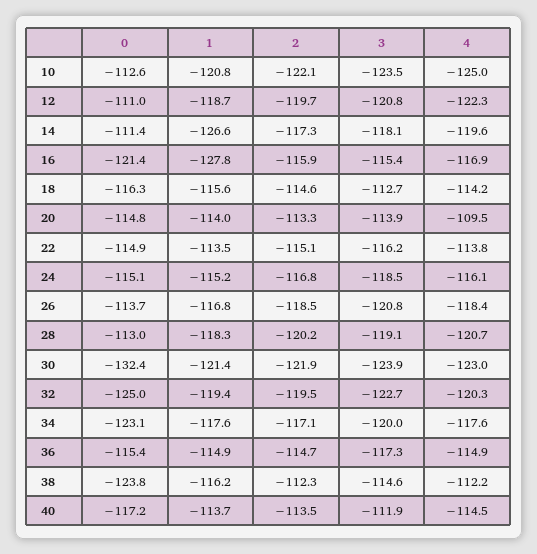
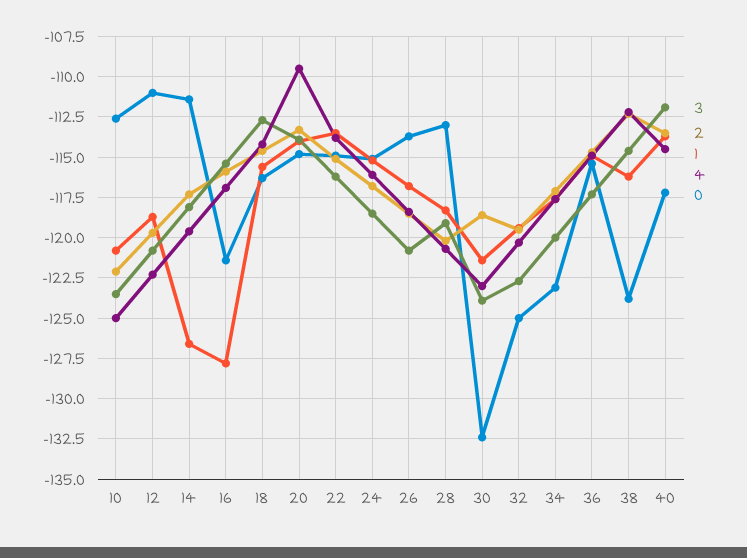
  {
    "0": {
      "10": -112.6,
      "12": -111,
      "14": -111.4,
      "16": -121.4,
      "18": -116.3,
      "20": -114.8,
      "22": -114.9,
      "24": -115.1,
      "26": -113.7,
      "28": -113,
      "30": -132.4,
      "32": -125,
      "34": -123.1,
      "36": -115.4,
      "38": -123.8,
      "40": -117.2
    },
    "1": {
      "10": -120.8,
      "12": -118.7,
      "14": -126.6,
      "16": -127.8,
      "18": -115.6,
      "20": -114,
      "22": -113.5,
      "24": -115.2,
      "26": -116.8,
      "28": -118.3,
      "30": -121.4,
      "32": -119.4,
      "34": -117.6,
      "36": -114.9,
      "38": -116.2,
      "40": -113.7
    },
    "2": {
      "10": -122.1,
      "12": -119.7,
      "14": -117.3,
      "16": -115.9,
      "18": -114.6,
      "20": -113.3,
      "22": -115.1,
      "24": -116.8,
      "26": -118.5,
      "28": -120.2,
-     "30": -121.9,
+     "30": -118.5,
      "32": -119.5,
      "34": -117.1,
      "36": -114.7,
      "38": -112.3,
      "40": -113.5
    },
    "3": {
      "10": -123.5,
      "12": -120.8,
      "14": -118.1,
      "16": -115.4,
      "18": -112.7,
      "20": -113.9,
      "22": -116.2,
      "24": -118.5,
      "26": -120.8,
      "28": -119.1,
      "30": -123.9,
      "32": -122.7,
      "34": -120,
      "36": -117.3,
      "38": -114.6,
      "40": -111.9
    },
    "4": {
      "10": -125,
      "12": -122.3,
      "14": -119.6,
      "16": -116.9,
      "18": -114.2,
      "20": -109.5,
      "22": -113.8,
      "24": -116.1,
      "26": -118.4,
      "28": -120.7,
      "30": -123,
      "32": -120.3,
      "34": -117.6,
      "36": -114.9,
      "38": -112.2,
      "40": -114.5
    }
  }

